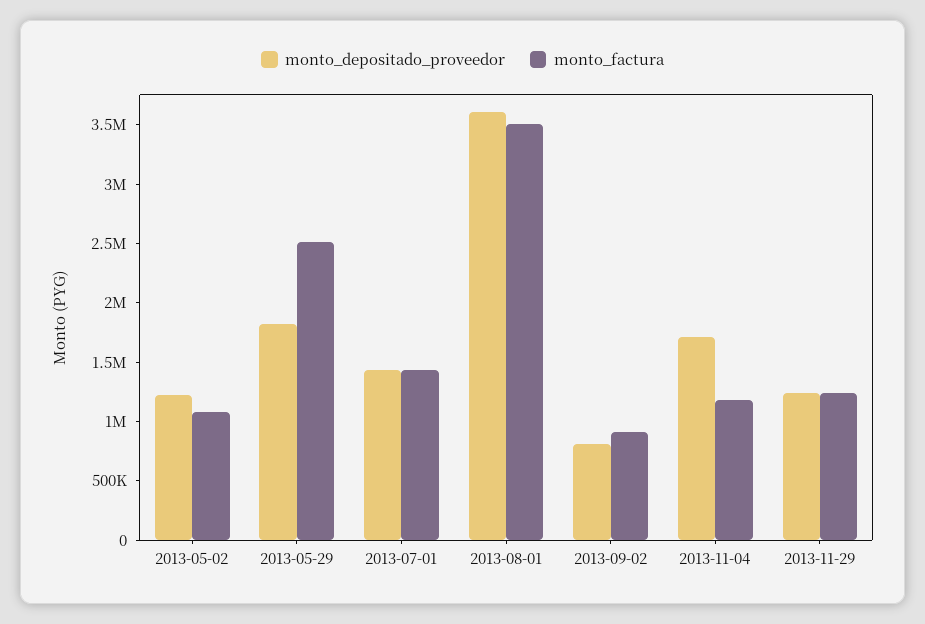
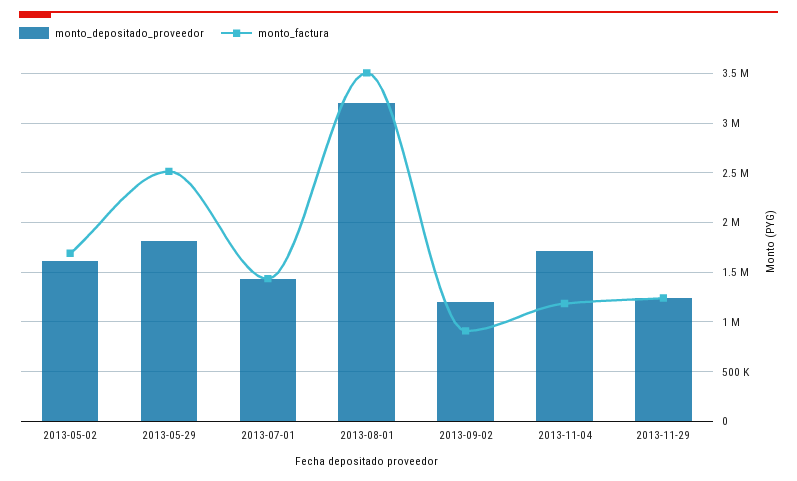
  {
    "monto_depositado_proveedor": {
-     "2013-05-02": 1200000,
+     "2013-05-02": 1600000,
      "2013-05-29": 1800000,
      "2013-07-01": 1400000,
-     "2013-08-01": 3600000,
+     "2013-08-01": 3200000,
-     "2013-09-02": 800000,
+     "2013-09-02": 1200000,
      "2013-11-04": 1700000,
      "2013-11-29": 1200000
    },
    "monto_factura": {
-     "2013-05-02": 1100000,
+     "2013-05-02": 1700000,
      "2013-05-29": 2500000,
      "2013-07-01": 1400000,
      "2013-08-01": 3500000,
      "2013-09-02": 900000,
      "2013-11-04": 1200000,
      "2013-11-29": 1200000
    }
  }

